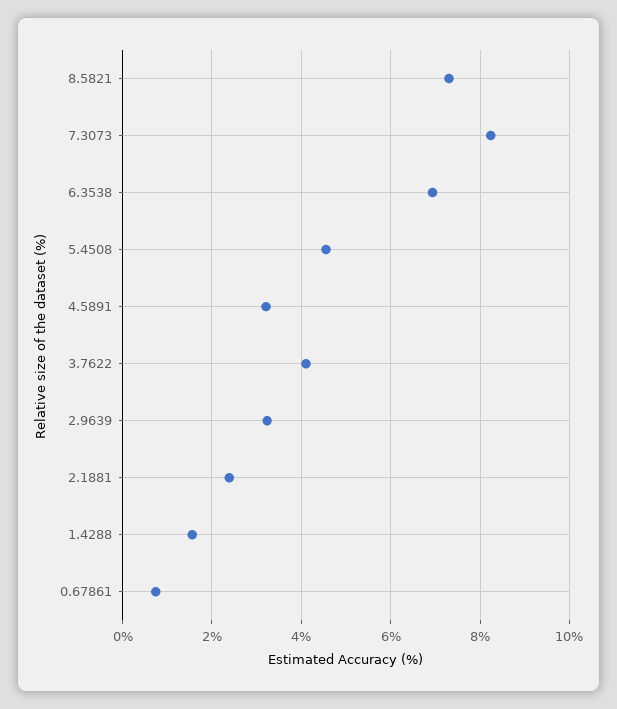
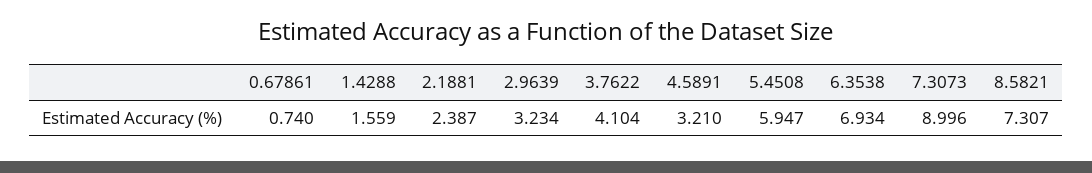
  {
    "8.5821": 7.307,
-   "7.3073": 8.2,
+   "7.3073": 8.996,
    "6.3538": 6.934,
-   "5.4508": 4.6,
+   "5.4508": 5.947,
    "4.5891": 3.21,
    "3.7622": 4.104,
    "2.9639": 3.234,
    "2.1881": 2.387,
    "1.4288": 1.559,
    "0.67861": 0.74
  }

